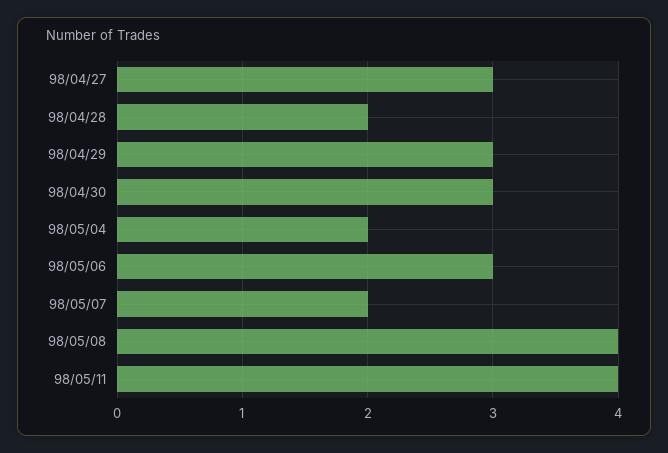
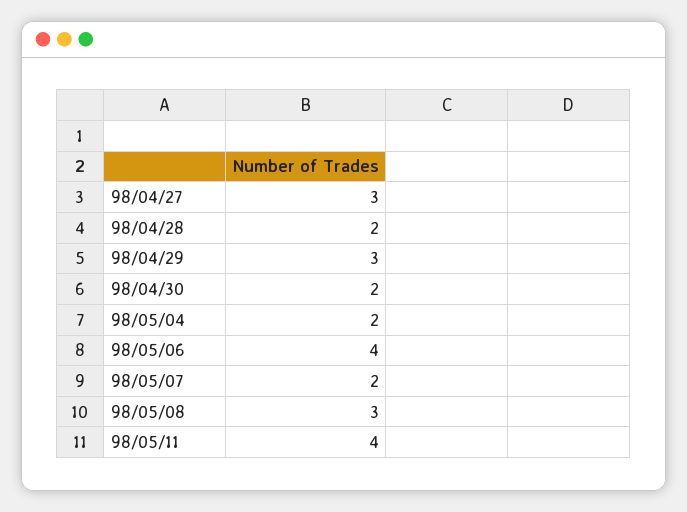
  {
    "98/04/27": 3,
    "98/04/28": 2,
    "98/04/29": 3,
-   "98/04/30": 3,
+   "98/04/30": 2,
    "98/05/04": 2,
-   "98/05/06": 3,
+   "98/05/06": 4,
    "98/05/07": 2,
-   "98/05/08": 4,
+   "98/05/08": 3,
    "98/05/11": 4
  }

